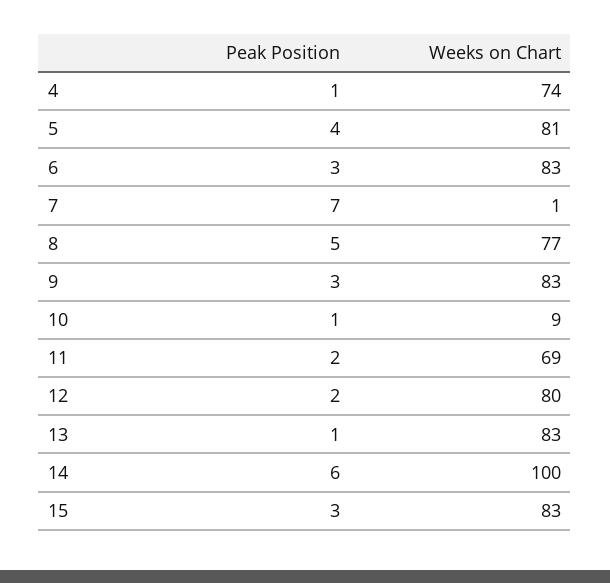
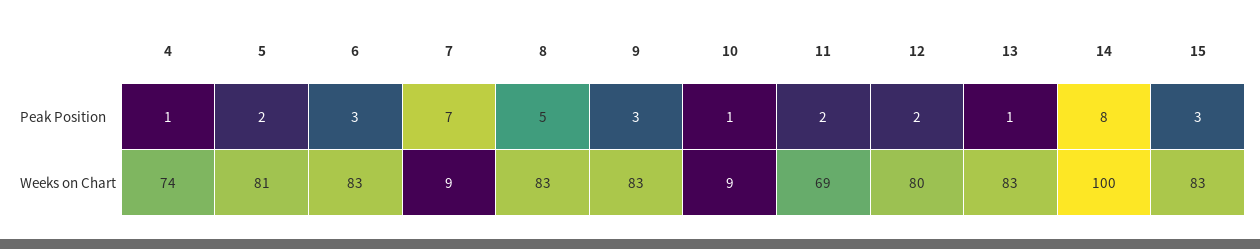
  {
    "Peak Position": {
      "4": 1,
-     "5": 4,
+     "5": 2,
      "6": 3,
      "7": 7,
      "8": 5,
      "9": 3,
      "10": 1,
      "11": 2,
      "12": 2,
      "13": 1,
-     "14": 6,
+     "14": 8,
      "15": 3
    },
    "Weeks on Chart": {
      "4": 74,
      "5": 81,
      "6": 83,
-     "7": 1,
+     "7": 9,
-     "8": 77,
+     "8": 83,
      "9": 83,
      "10": 9,
      "11": 69,
      "12": 80,
      "13": 83,
      "14": 100,
      "15": 83
    }
  }

